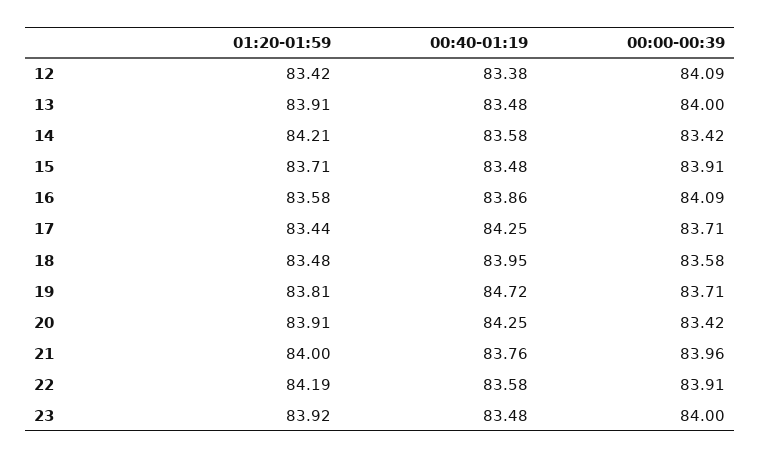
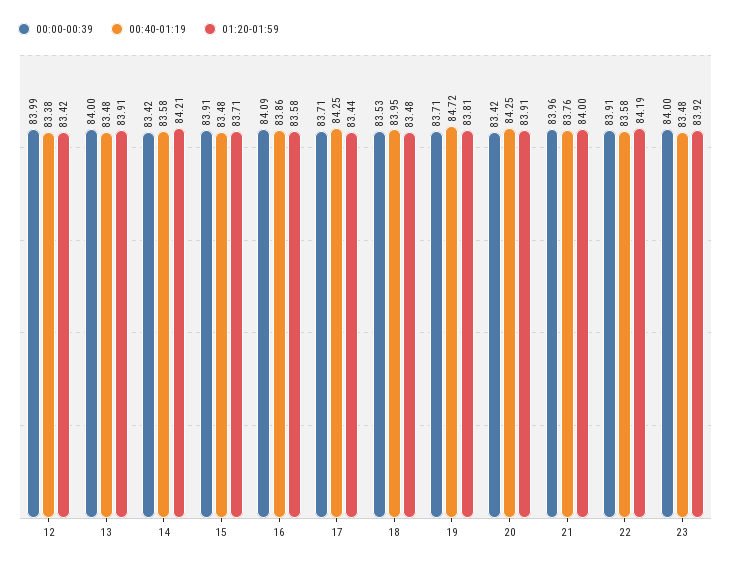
  {
    "01:20-01:59": {
      "12": 83.42,
      "13": 83.91,
      "14": 84.21,
      "15": 83.71,
      "16": 83.58,
      "17": 83.44,
      "18": 83.48,
      "19": 83.81,
      "20": 83.91,
      "21": 84,
      "22": 84.19,
      "23": 83.92
    },
    "00:40-01:19": {
      "12": 83.38,
      "13": 83.48,
      "14": 83.58,
      "15": 83.48,
      "16": 83.86,
      "17": 84.25,
      "18": 83.95,
      "19": 84.72,
      "20": 84.25,
      "21": 83.76,
      "22": 83.58,
      "23": 83.48
    },
    "00:00-00:39": {
-     "12": 84.09,
+     "12": 83.99,
      "13": 84,
      "14": 83.42,
      "15": 83.91,
      "16": 84.09,
      "17": 83.71,
-     "18": 83.58,
+     "18": 83.53,
      "19": 83.71,
      "20": 83.42,
      "21": 83.96,
      "22": 83.91,
      "23": 84
    }
  }

